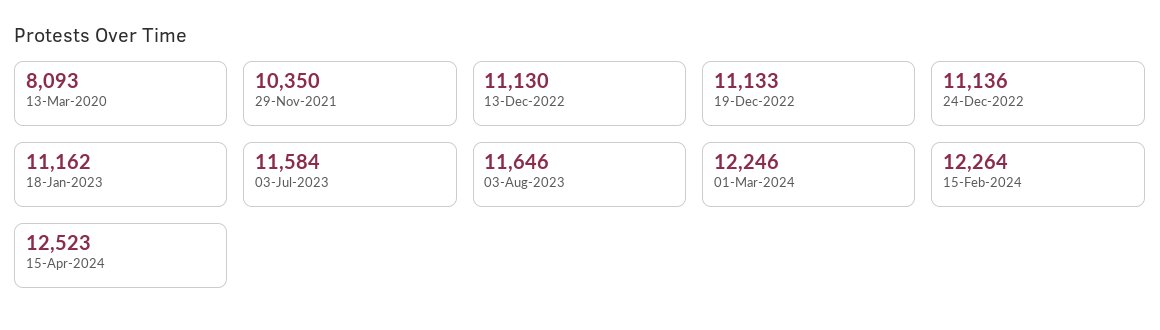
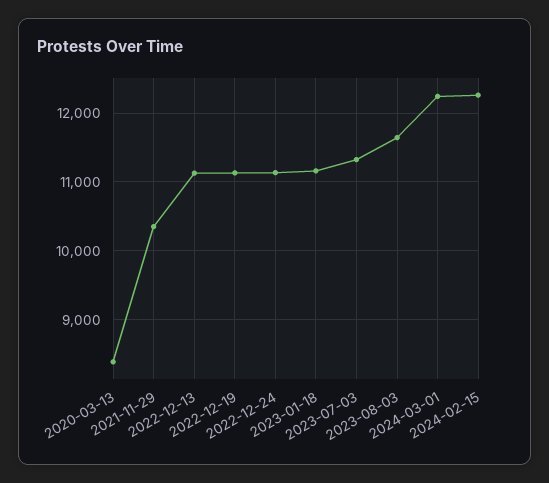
  {
-   "13-Mar-2020": 8093,
+   "13-Mar-2020": 8400,
    "29-Nov-2021": 10350,
    "13-Dec-2022": 11130,
    "19-Dec-2022": 11133,
    "24-Dec-2022": 11136,
    "18-Jan-2023": 11162,
-   "03-Jul-2023": 11584,
+   "03-Jul-2023": 11300,
    "03-Aug-2023": 11646,
    "01-Mar-2024": 12246,
-   "15-Feb-2024": 12264,
+   "15-Feb-2024": 12264
-   "15-Apr-2024": 12523
  }

